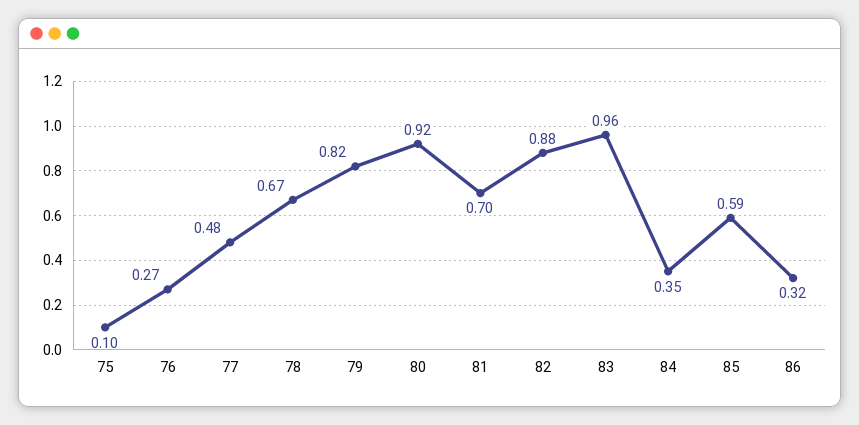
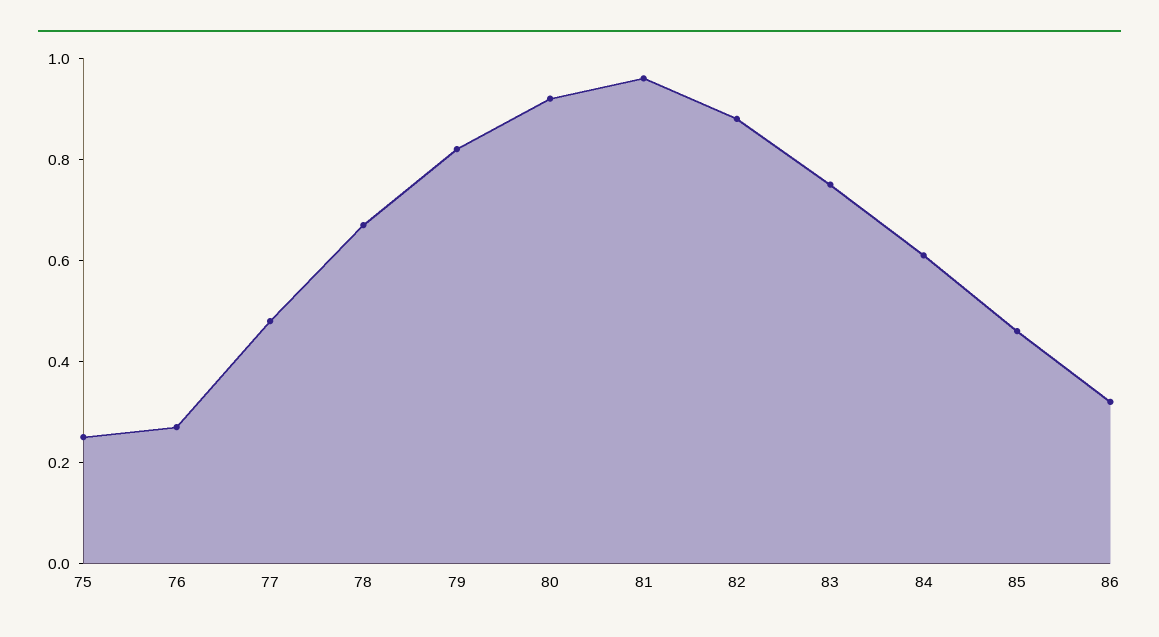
  {
-   "75": 0.1,
+   "75": 0.25,
    "76": 0.27,
    "77": 0.48,
    "78": 0.67,
    "79": 0.82,
    "80": 0.92,
-   "81": 0.7,
+   "81": 0.95,
    "82": 0.88,
-   "83": 0.96,
+   "83": 0.75,
-   "84": 0.35,
+   "84": 0.6,
-   "85": 0.59,
+   "85": 0.45,
    "86": 0.32
  }

